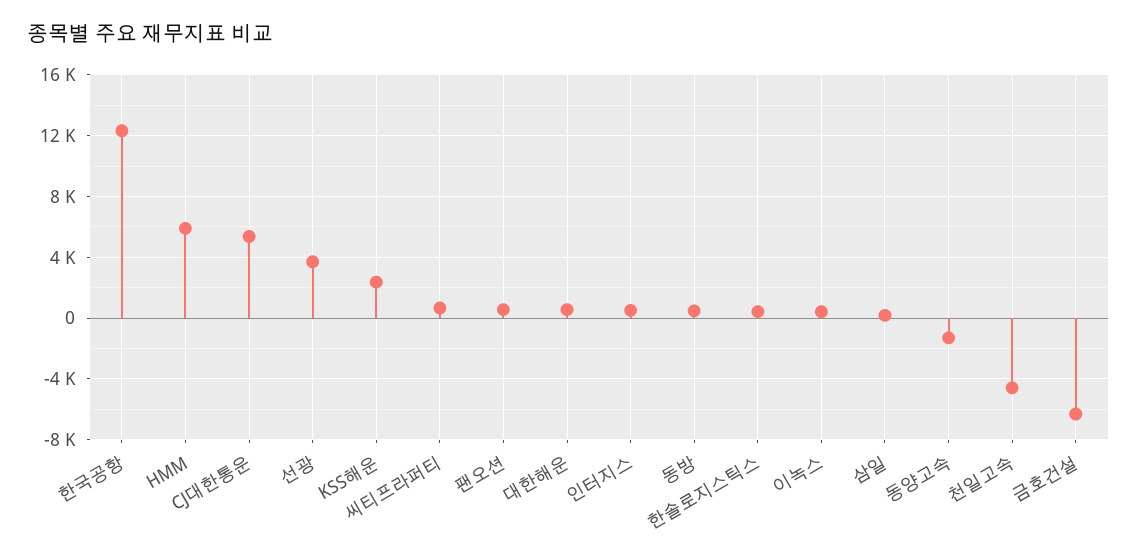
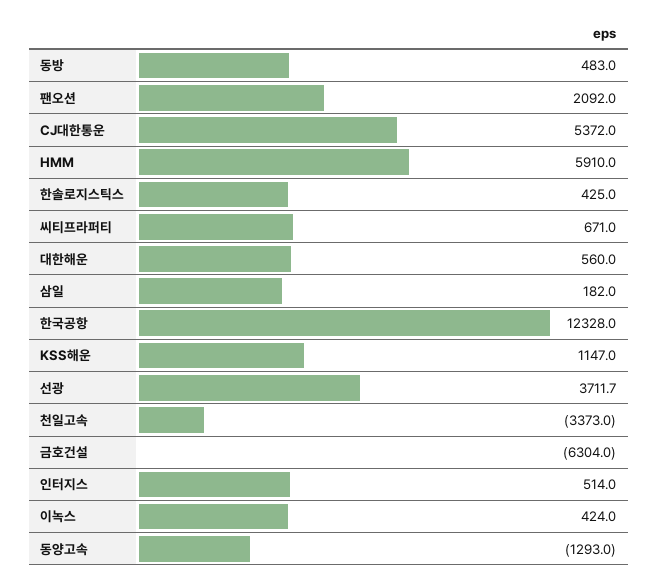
  {
    "한국공항": 12328,
    "HMM": 5910,
    "CJ대한통운": 5372,
    "선광": 3711.7,
-   "KSS해운": 2500,
+   "KSS해운": 1147,
    "씨티프라퍼티": 671,
-   "팬오션": 500,
+   "팬오션": 2092,
    "대한해운": 560,
    "인터지스": 514,
    "동방": 483,
    "한솔로지스틱스": 425,
    "이녹스": 424,
    "삼일": 182,
    "동양고속": -1293,
-   "천일고속": -4500,
+   "천일고속": -3373,
    "금호건설": -6304
  }

